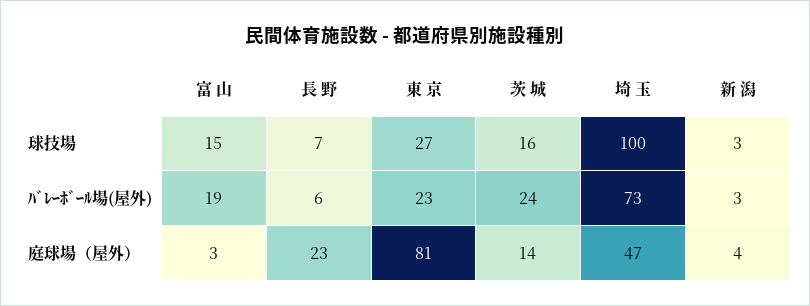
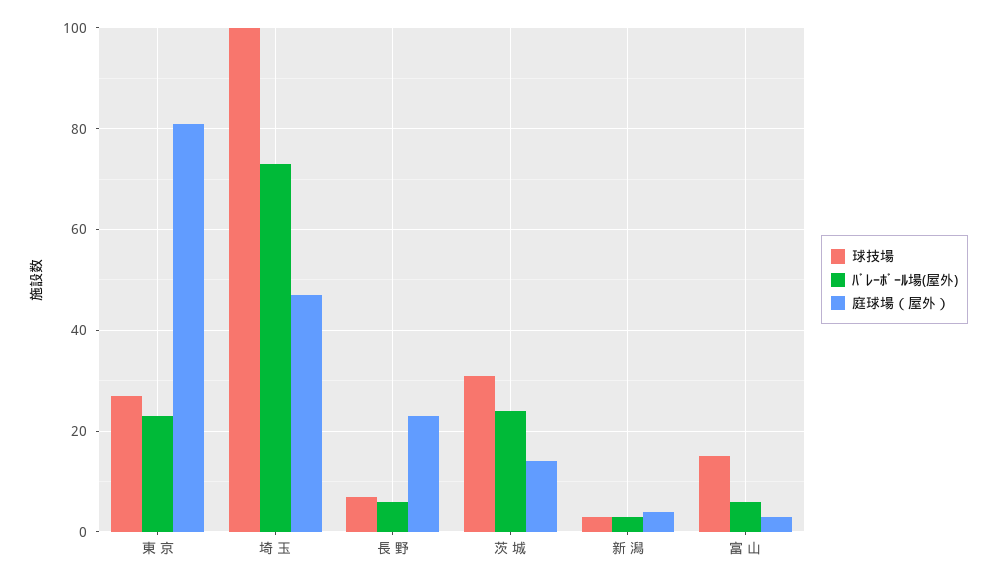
  {
    "球技場": {
      "富 山": 15,
      "長 野": 7,
      "東 京": 27,
-     "茨 城": 16,
+     "茨 城": 30,
      "埼 玉": 100,
      "新 潟": 3
    },
    "ﾊﾞﾚｰﾎﾞｰﾙ場(屋外)": {
-     "富 山": 19,
+     "富 山": 5,
      "長 野": 6,
      "東 京": 23,
      "茨 城": 24,
      "埼 玉": 73,
      "新 潟": 3
    },
    "庭球場（屋外）": {
      "富 山": 3,
      "長 野": 23,
      "東 京": 81,
      "茨 城": 14,
      "埼 玉": 47,
      "新 潟": 4
    }
  }

